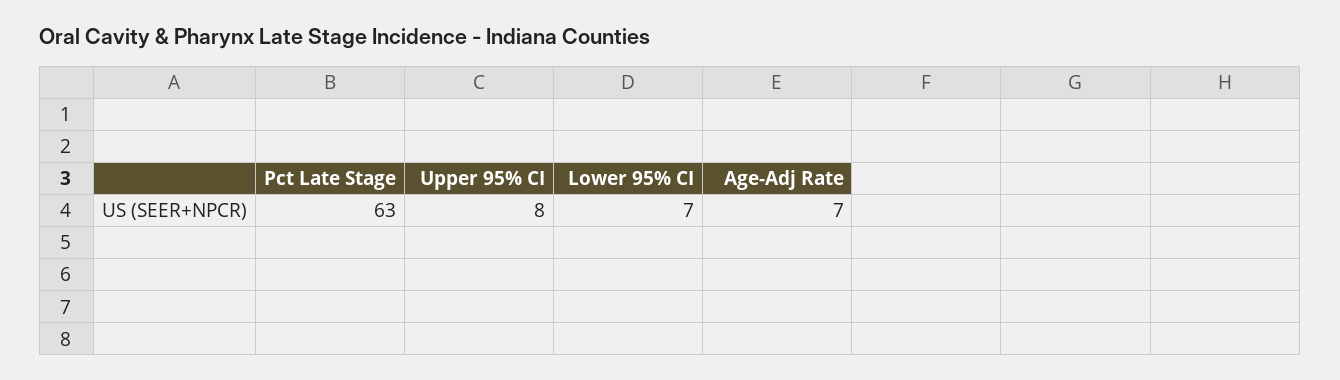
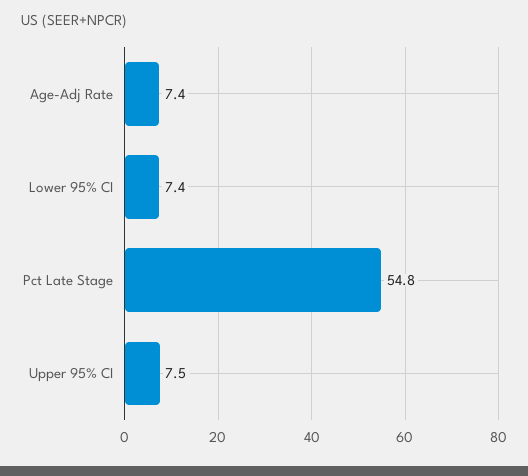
  {
-   "Pct Late Stage": 63,
+   "Pct Late Stage": 54.8,
    "Upper 95% CI": 7.5,
    "Lower 95% CI": 7.4,
    "Age-Adj Rate": 7.4
  }

